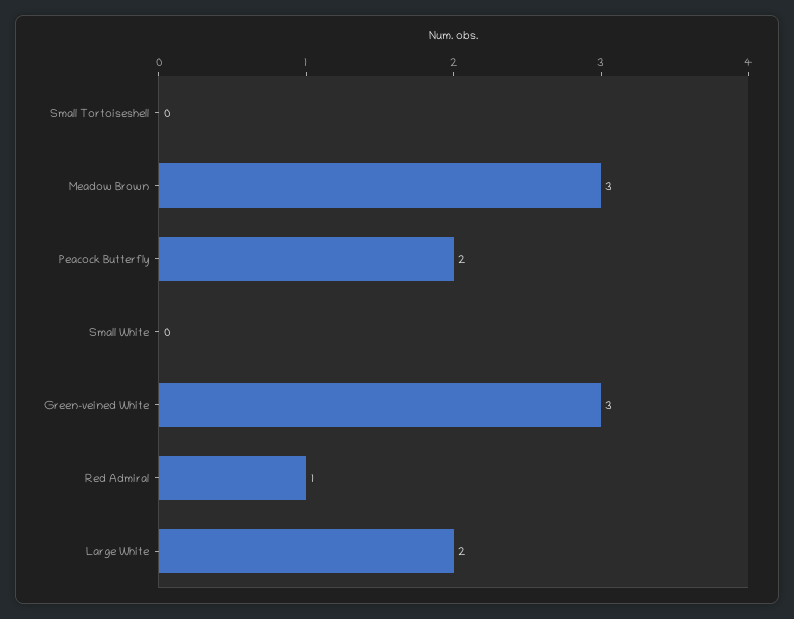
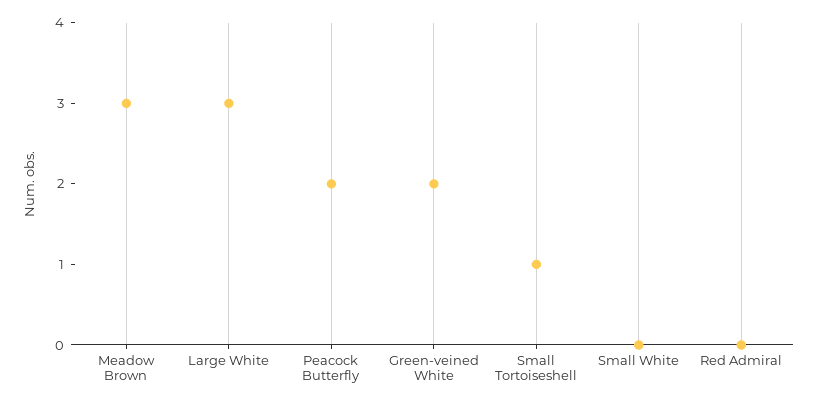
  {
-   "Small Tortoiseshell": 0,
+   "Small Tortoiseshell": 1,
    "Meadow Brown": 3,
    "Peacock Butterfly": 2,
    "Small White": 0,
-   "Green-veined White": 3,
+   "Green-veined White": 2,
-   "Red Admiral": 1,
+   "Red Admiral": 0,
-   "Large White": 2
+   "Large White": 3
  }

